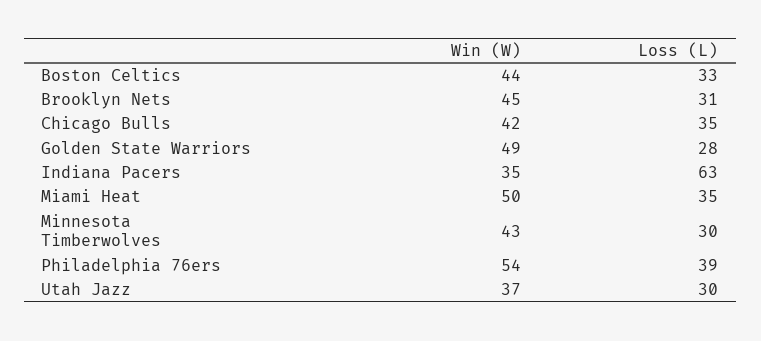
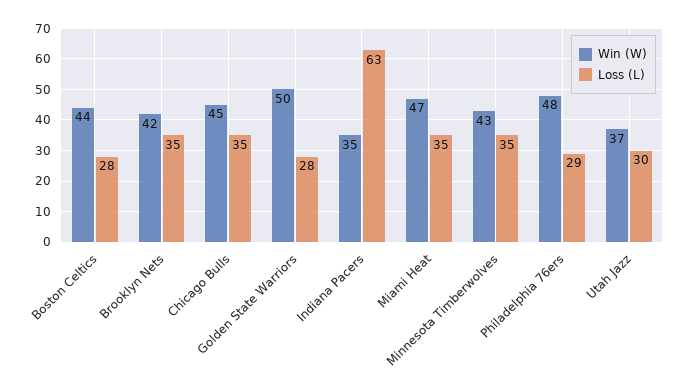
  {
    "Win (W)": {
      "Boston Celtics": 44,
-     "Brooklyn Nets": 45,
+     "Brooklyn Nets": 42,
-     "Chicago Bulls": 42,
+     "Chicago Bulls": 45,
-     "Golden State Warriors": 49,
+     "Golden State Warriors": 50,
      "Indiana Pacers": 35,
-     "Miami Heat": 50,
+     "Miami Heat": 47,
      "Minnesota Timberwolves": 43,
-     "Philadelphia 76ers": 54,
+     "Philadelphia 76ers": 48,
      "Utah Jazz": 37
    },
    "Loss (L)": {
-     "Boston Celtics": 33,
+     "Boston Celtics": 28,
-     "Brooklyn Nets": 31,
+     "Brooklyn Nets": 35,
      "Chicago Bulls": 35,
      "Golden State Warriors": 28,
      "Indiana Pacers": 63,
      "Miami Heat": 35,
-     "Minnesota Timberwolves": 30,
+     "Minnesota Timberwolves": 35,
-     "Philadelphia 76ers": 39,
+     "Philadelphia 76ers": 29,
      "Utah Jazz": 30
    }
  }

